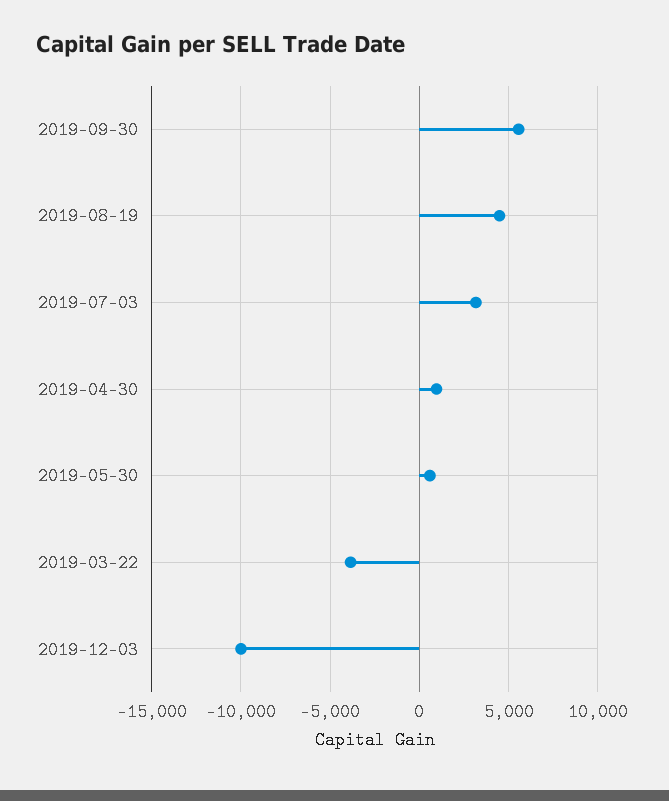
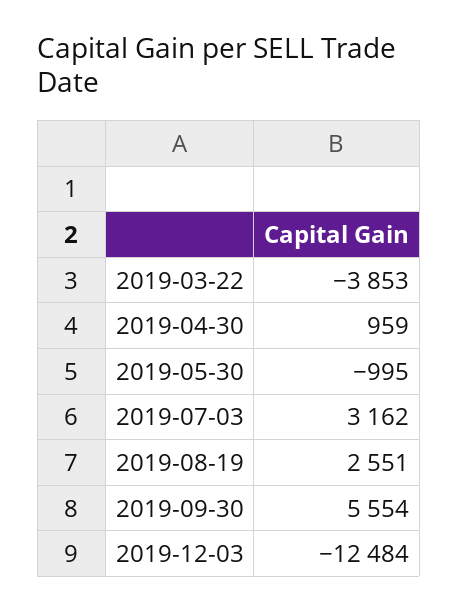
  {
    "2019-09-30": 5554,
-   "2019-08-19": 4500,
+   "2019-08-19": 2551,
    "2019-07-03": 3162,
    "2019-04-30": 959,
-   "2019-05-30": 500,
+   "2019-05-30": -995,
    "2019-03-22": -3853,
-   "2019-12-03": -10000
+   "2019-12-03": -12484
  }

